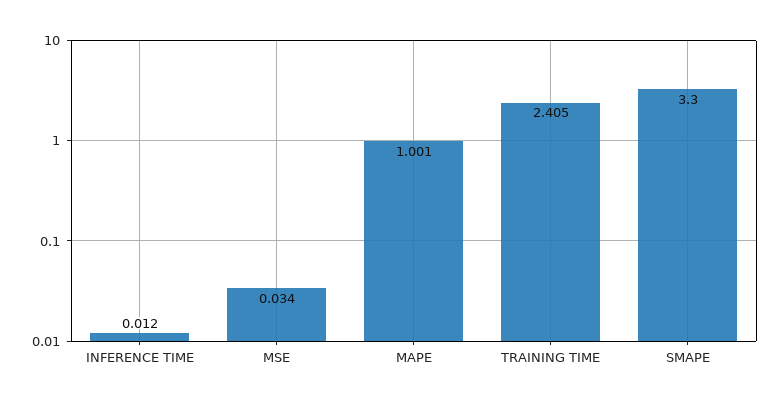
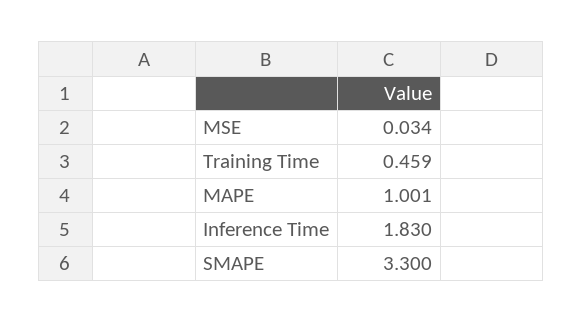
  {
-   "INFERENCE TIME": 0.012,
+   "INFERENCE TIME": 1.83,
    "MSE": 0.034,
    "MAPE": 1.001,
-   "TRAINING TIME": 2.405,
+   "TRAINING TIME": 0.459,
    "SMAPE": 3.3
  }

